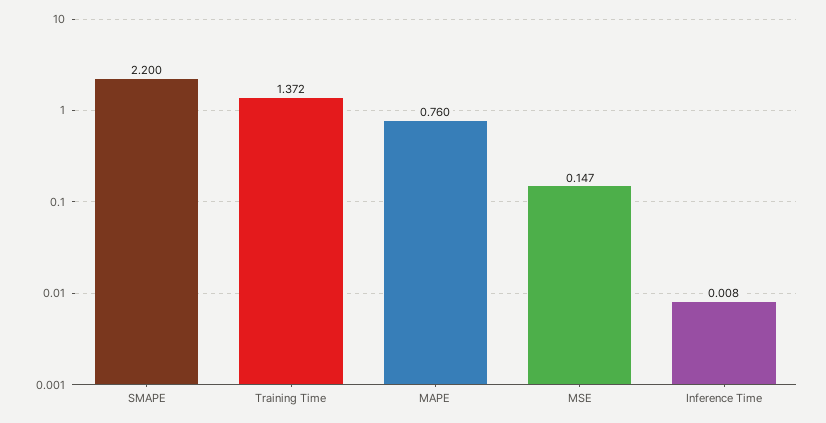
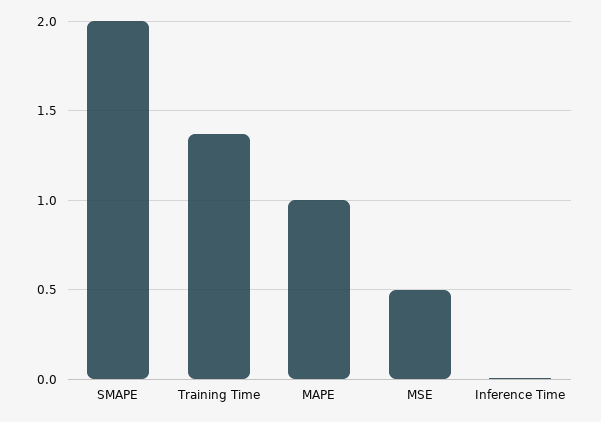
  {
-   "SMAPE": 2.2,
+   "SMAPE": 2,
    "Training Time": 1.372,
-   "MAPE": 0.76,
+   "MAPE": 1,
-   "MSE": 0.147,
+   "MSE": 0.5,
    "Inference Time": 0.008
  }

